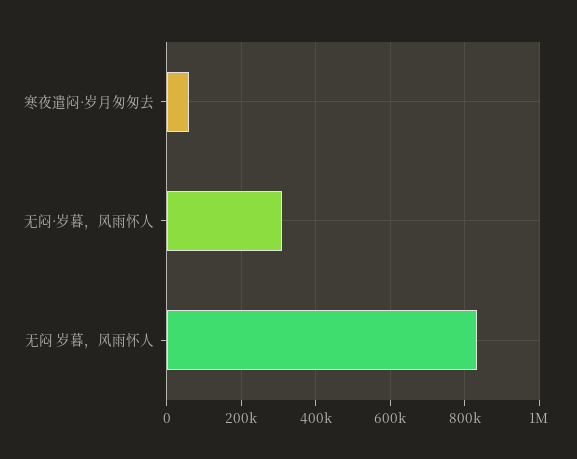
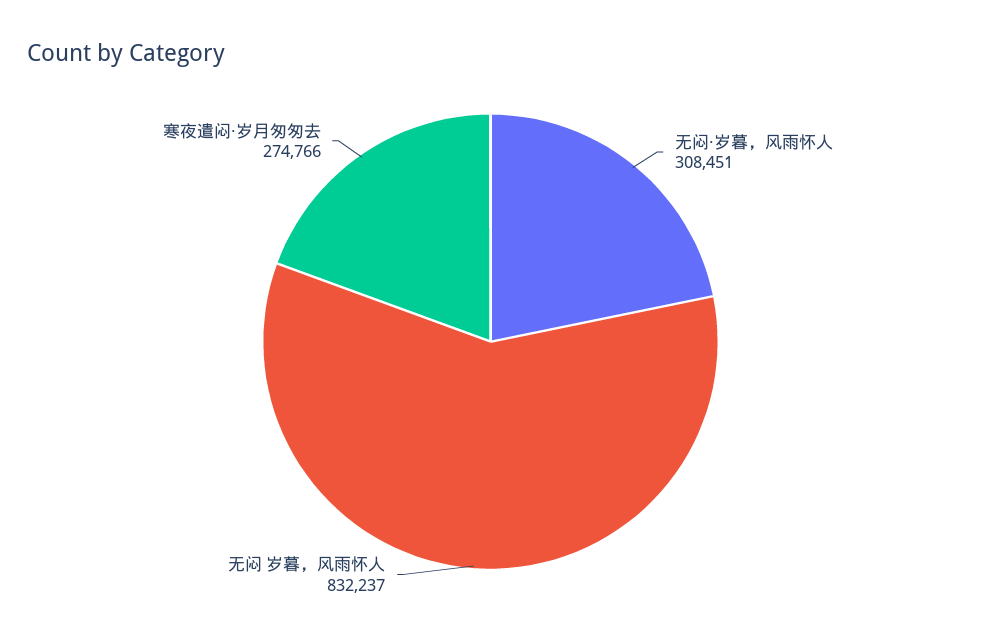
  {
-   "寒夜遣闷·岁月匆匆去": 60000,
+   "寒夜遣闷·岁月匆匆去": 274766,
    "无闷·岁暮，风雨怀人": 308451,
    "无闷 岁暮，风雨怀人": 832237
  }

